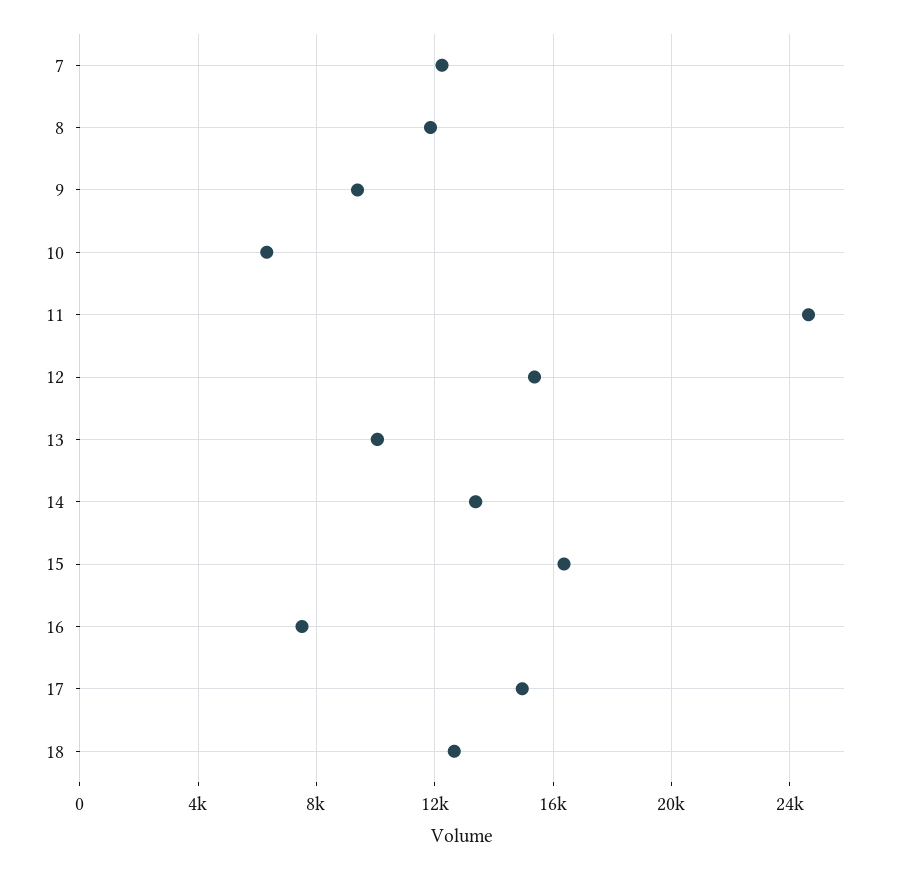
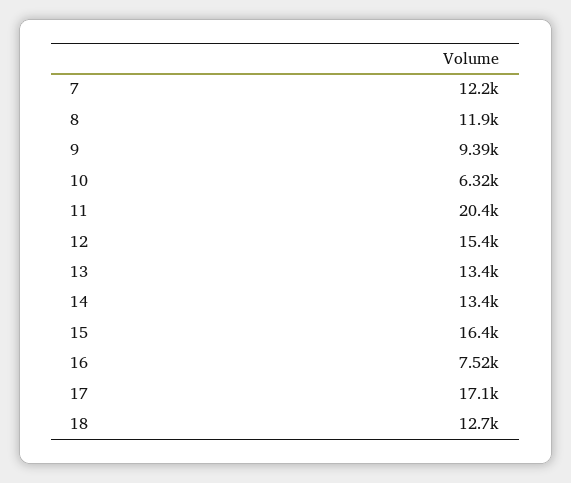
  {
    "7": 12200,
    "8": 11900,
    "9": 9390,
    "10": 6320,
-   "11": 24500,
+   "11": 20400,
    "12": 15400,
-   "13": 10000,
+   "13": 13400,
    "14": 13400,
    "15": 16400,
    "16": 7520,
-   "17": 15000,
+   "17": 17100,
    "18": 12700
  }

